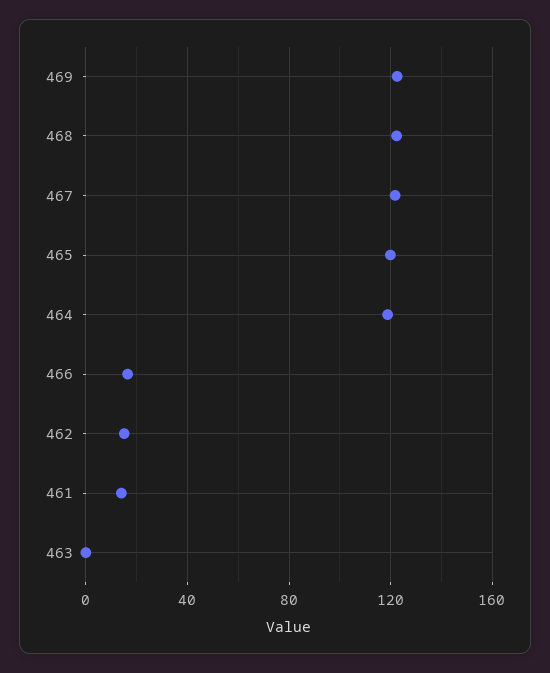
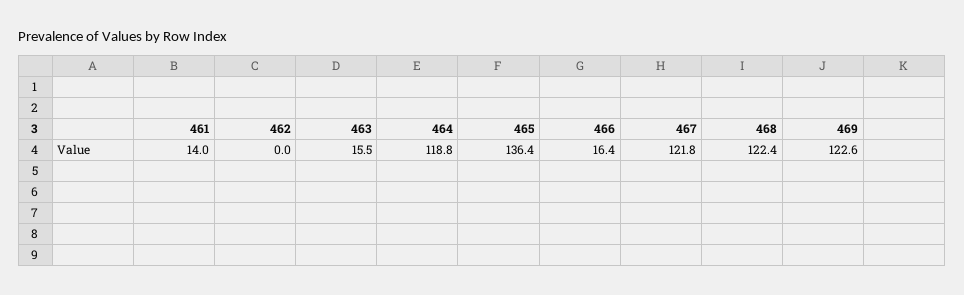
  {
    "469": 122.6,
    "468": 122.4,
    "467": 121.8,
-   "465": 120,
+   "465": 136.4,
    "464": 118.8,
    "466": 16.4,
-   "462": 15,
+   "462": 0,
    "461": 14,
-   "463": 0
+   "463": 15.5
  }

